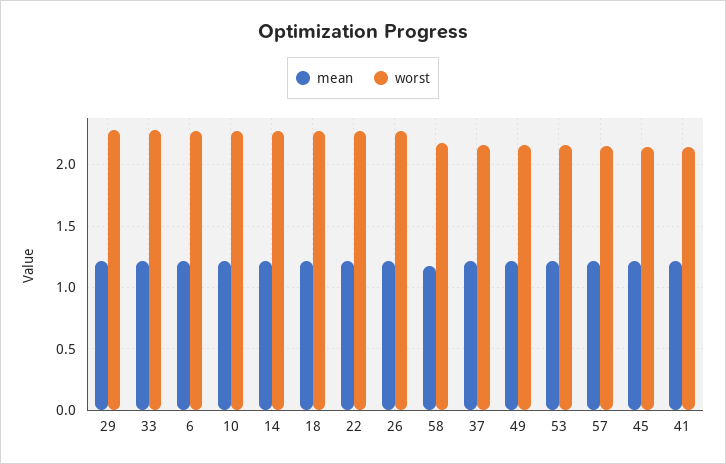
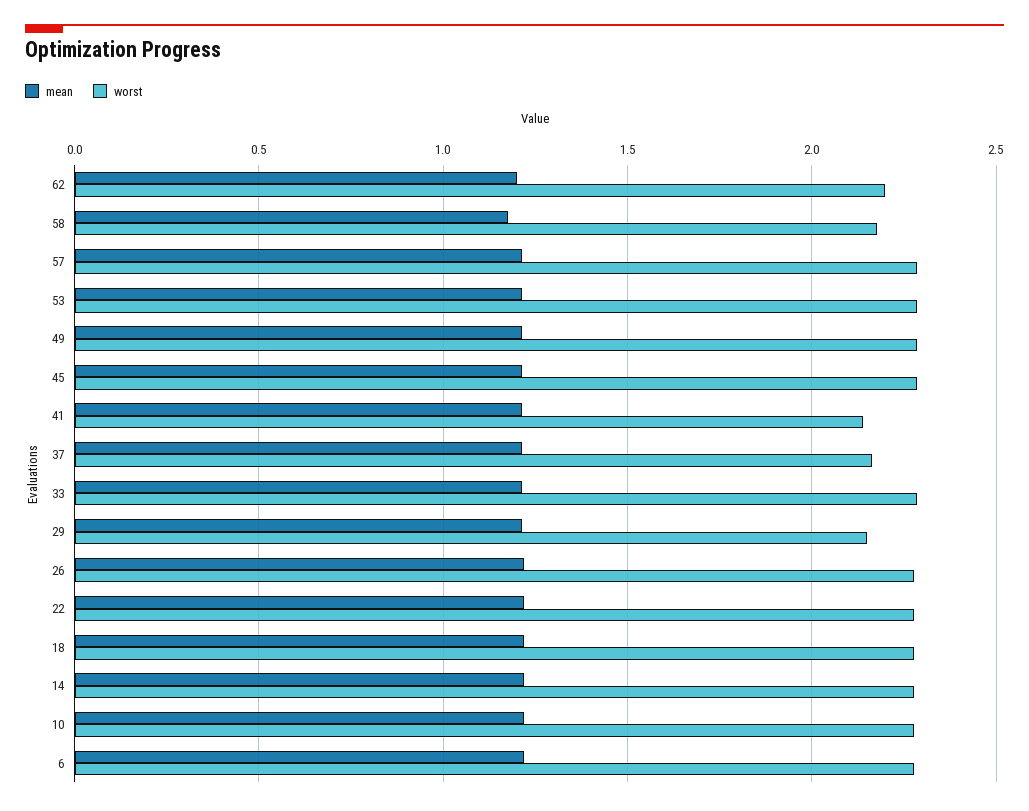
  {
    "mean": {
      "29": 1.2,
      "33": 1.2,
      "6": 1.2,
      "10": 1.2,
      "14": 1.2,
      "18": 1.2,
      "22": 1.2,
      "26": 1.2,
      "58": 1.2,
      "37": 1.2,
      "49": 1.2,
      "53": 1.2,
      "57": 1.2,
      "45": 1.2,
-     "41": 1.2
+     "41": 1.2,
+     "62": 1.2
    },
    "worst": {
-     "29": 2.3,
+     "29": 2.15,
      "33": 2.3,
      "6": 2.3,
      "10": 2.3,
      "14": 2.3,
      "18": 2.3,
      "22": 2.3,
      "26": 2.3,
      "58": 2.2,
      "37": 2.15,
-     "49": 2.15,
+     "49": 2.3,
-     "53": 2.15,
+     "53": 2.3,
-     "57": 2.15,
+     "57": 2.3,
-     "45": 2.15,
+     "45": 2.3,
-     "41": 2.15
+     "41": 2.15,
+     "62": 2.2
    }
  }

